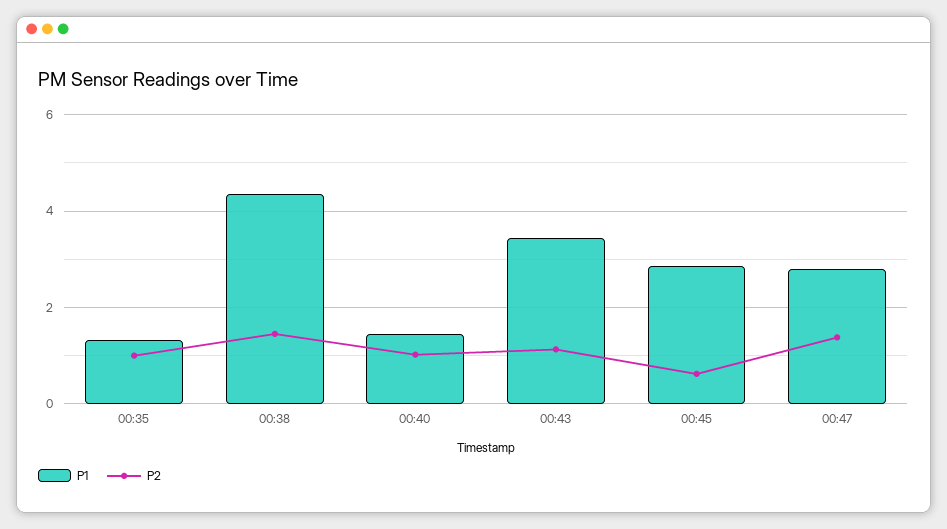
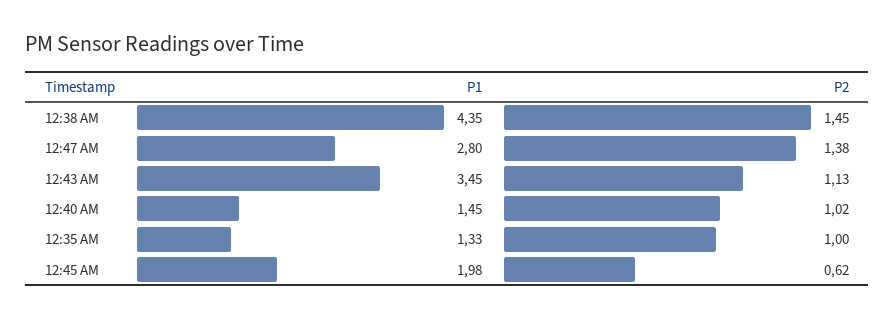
  {
    "P1": {
      "00:35": 1.33,
      "00:38": 4.35,
      "00:40": 1.45,
      "00:43": 3.45,
-     "00:45": 2.8,
+     "00:45": 1.98,
      "00:47": 2.8
    },
    "P2": {
      "00:35": 1,
      "00:38": 1.45,
      "00:40": 1.02,
      "00:43": 1.13,
      "00:45": 0.62,
      "00:47": 1.38
    }
  }

